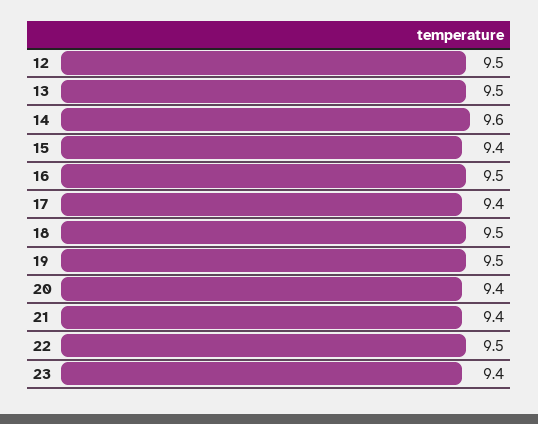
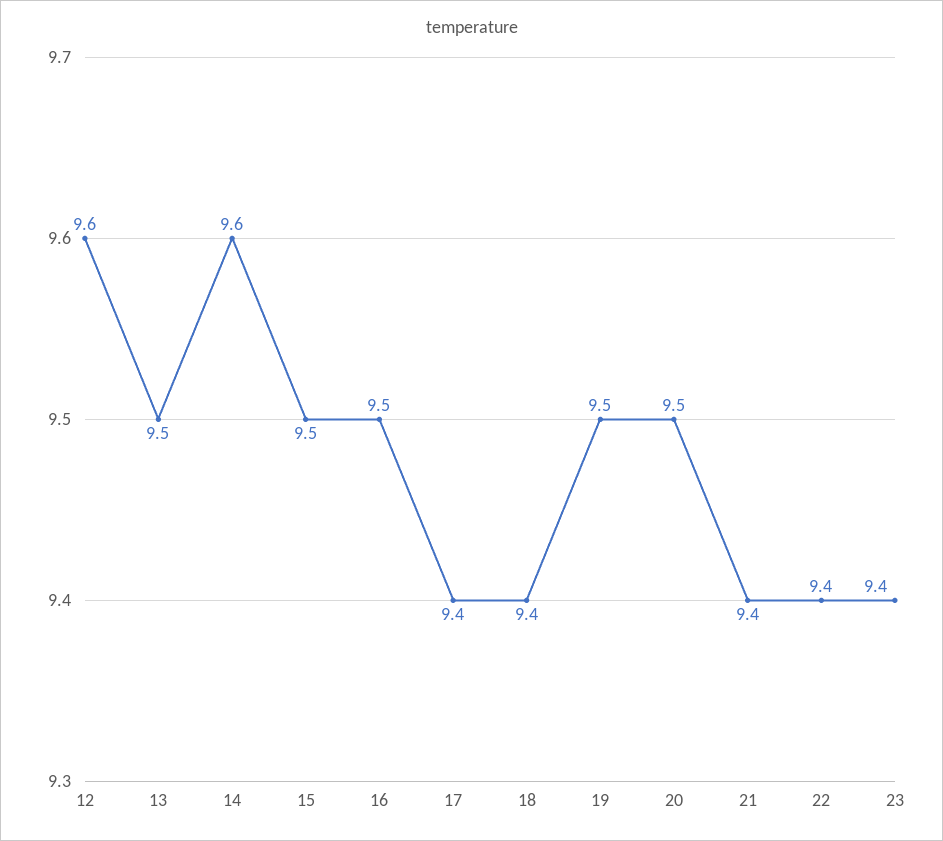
  {
-   "12": 9.5,
+   "12": 9.6,
    "13": 9.5,
    "14": 9.6,
-   "15": 9.4,
+   "15": 9.5,
    "16": 9.5,
    "17": 9.4,
-   "18": 9.5,
+   "18": 9.4,
    "19": 9.5,
-   "20": 9.4,
+   "20": 9.5,
    "21": 9.4,
-   "22": 9.5,
+   "22": 9.4,
    "23": 9.4
  }

